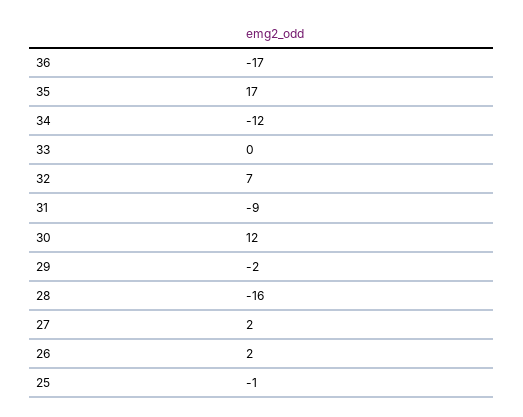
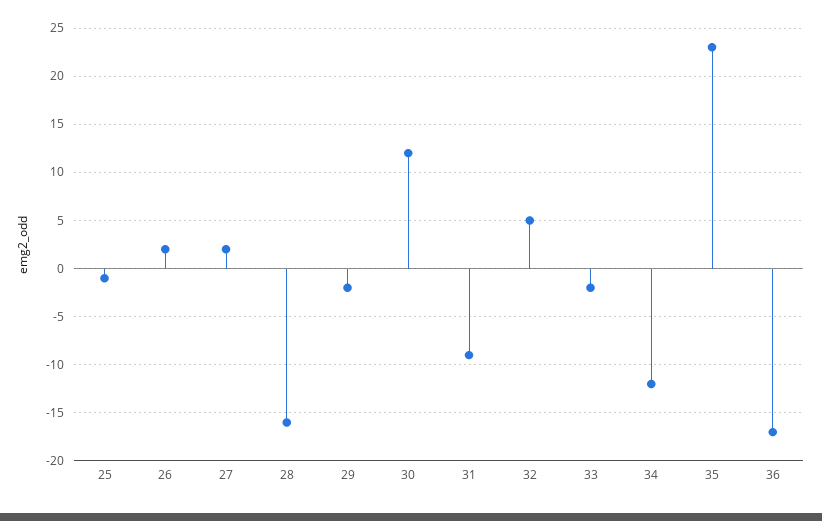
  {
    "36": -17,
-   "35": 17,
+   "35": 23,
    "34": -12,
-   "33": 0,
+   "33": -2,
-   "32": 7,
+   "32": 5,
    "31": -9,
    "30": 12,
    "29": -2,
    "28": -16,
    "27": 2,
    "26": 2,
    "25": -1
  }

